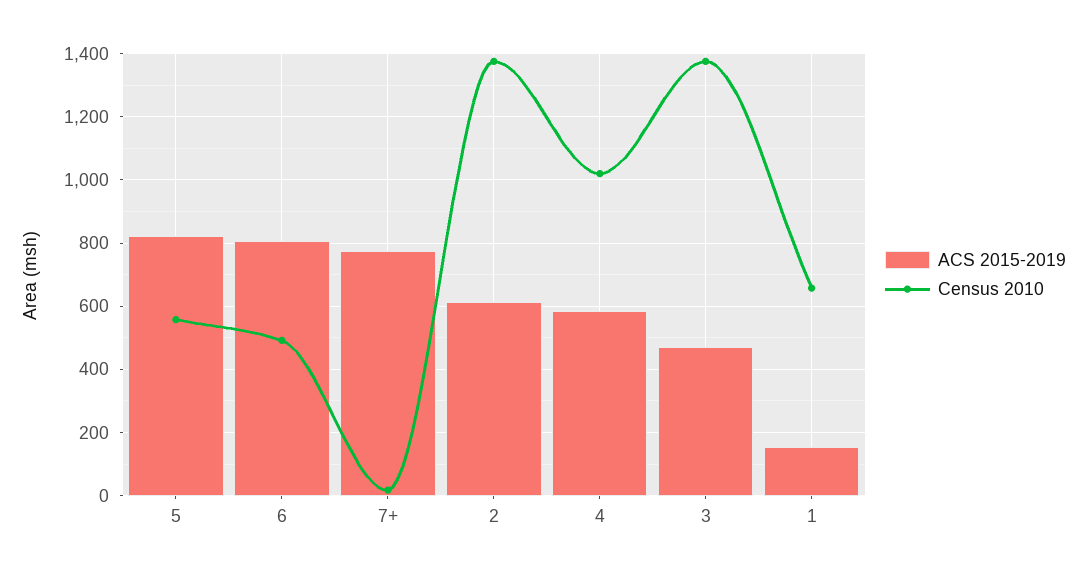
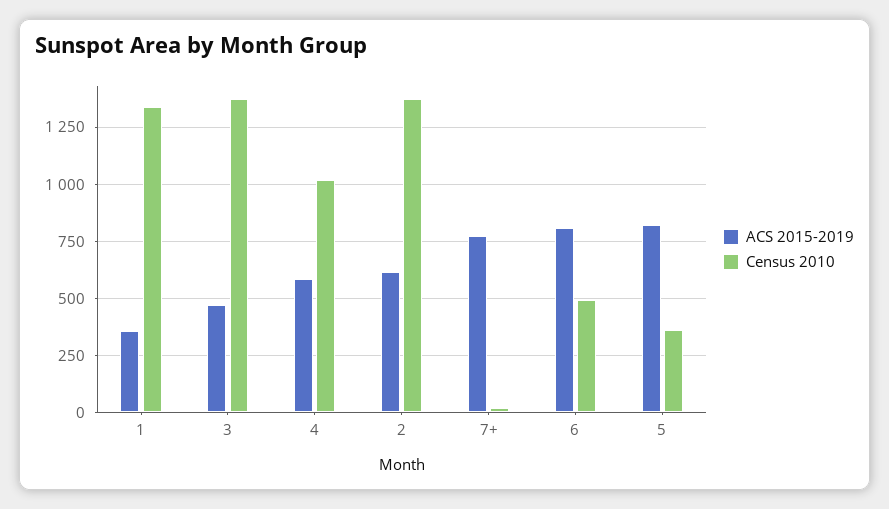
  {
    "ACS 2015-2019": {
      "5": 820,
      "6": 800,
      "7+": 780,
      "2": 620,
      "4": 580,
      "3": 480,
-     "1": 160
+     "1": 350
    },
    "Census 2010": {
-     "5": 560,
+     "5": 350,
      "6": 500,
      "7+": 20,
      "2": 1380,
      "4": 1020,
      "3": 1380,
-     "1": 660
+     "1": 1350
    }
  }

